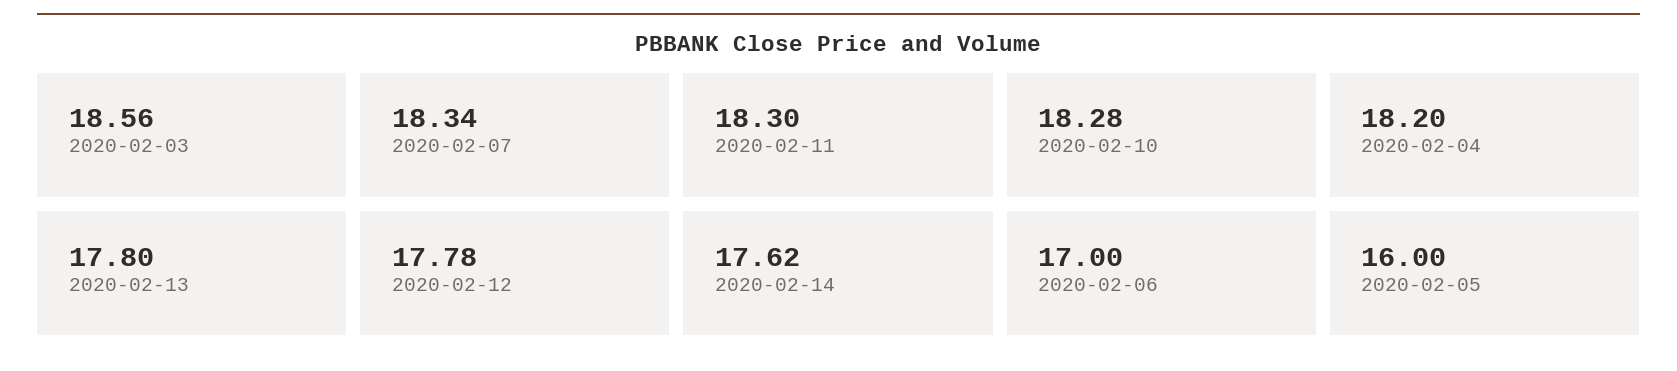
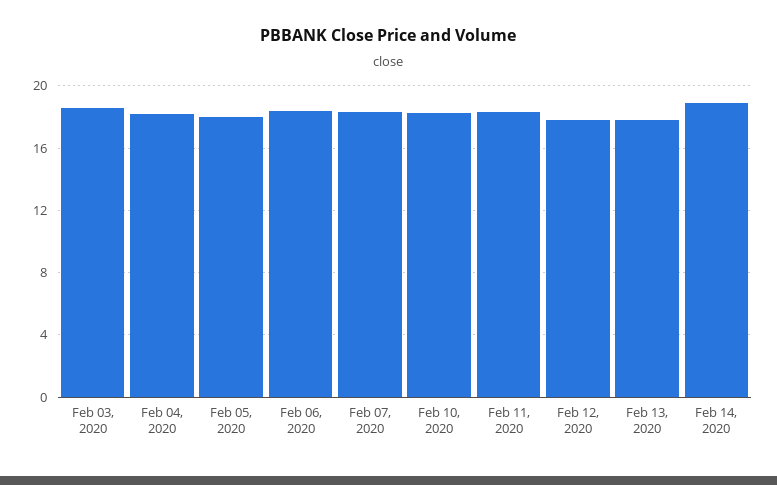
  {
    "2020-02-03": 18.56,
    "2020-02-07": 18.34,
    "2020-02-11": 18.3,
    "2020-02-10": 18.28,
    "2020-02-04": 18.2,
    "2020-02-13": 17.8,
    "2020-02-12": 17.78,
-   "2020-02-14": 17.62,
+   "2020-02-14": 19,
-   "2020-02-06": 17,
+   "2020-02-06": 18.5,
-   "2020-02-05": 16
+   "2020-02-05": 18
  }

